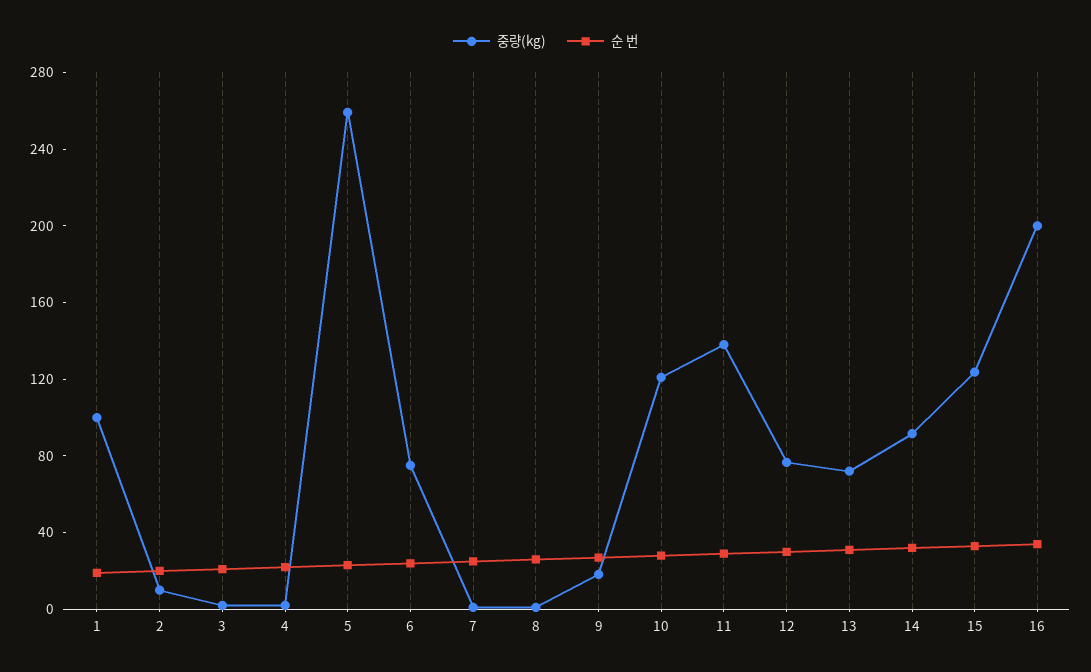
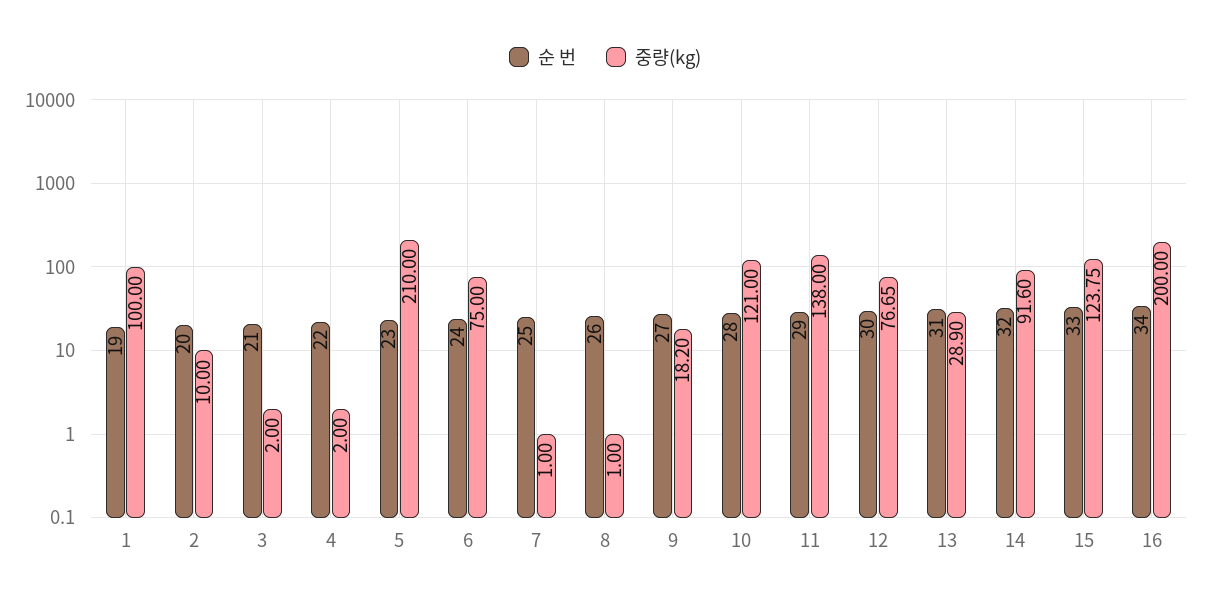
  {
    "중량(kg)": {
      "1": 100,
      "2": 10,
      "3": 2,
      "4": 2,
-     "5": 260,
+     "5": 210,
      "6": 75,
      "7": 1,
      "8": 1,
      "9": 18.2,
      "10": 121,
      "11": 138,
      "12": 76.65,
-     "13": 70,
+     "13": 28.9,
      "14": 91.6,
      "15": 123.75,
      "16": 200
    },
    "순 번": {
      "1": 19,
      "2": 20,
      "3": 21,
      "4": 22,
      "5": 23,
      "6": 24,
      "7": 25,
      "8": 26,
      "9": 27,
      "10": 28,
      "11": 29,
      "12": 30,
      "13": 31,
      "14": 32,
      "15": 33,
      "16": 34
    }
  }

